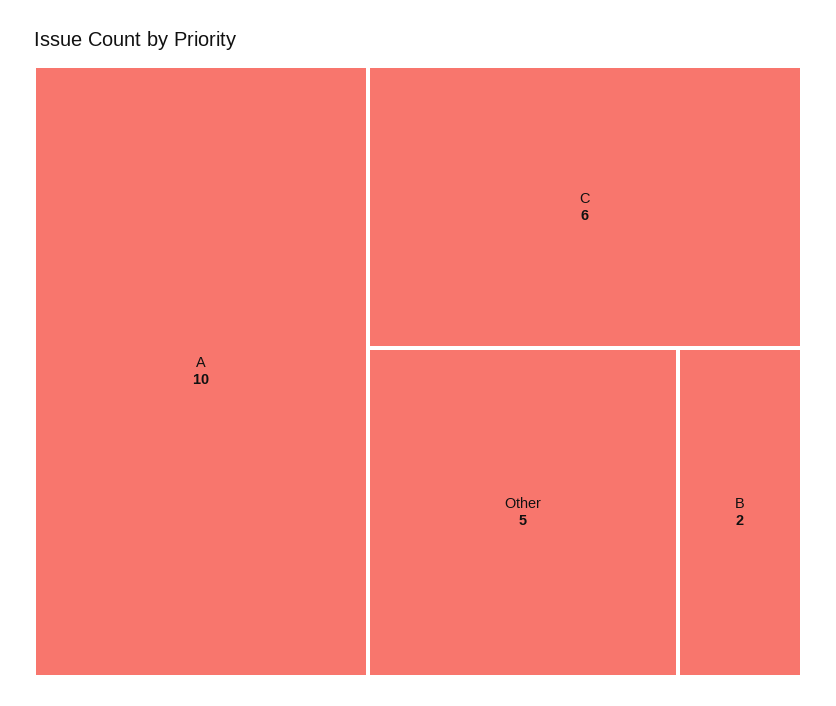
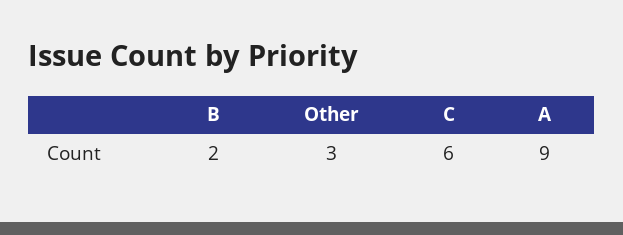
  {
-   "A": 10,
+   "A": 9,
    "C": 6,
-   "Other": 5,
+   "Other": 3,
    "B": 2
  }

